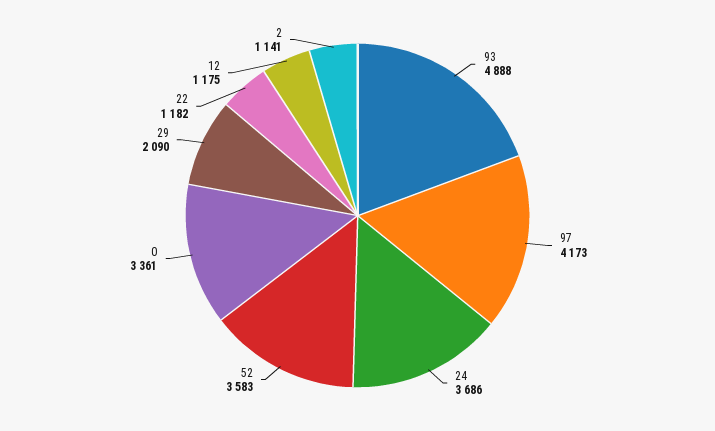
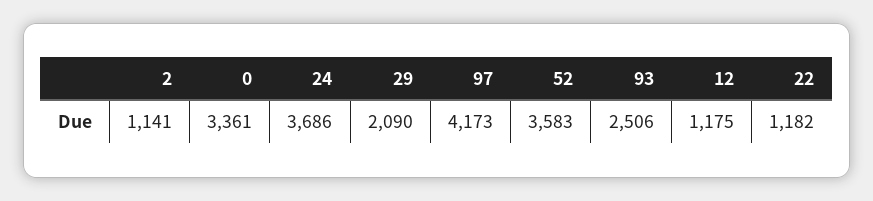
  {
-   "93": 4888,
+   "93": 2506,
    "97": 4173,
    "24": 3686,
    "52": 3583,
    "0": 3361,
    "29": 2090,
    "22": 1182,
    "12": 1175,
    "2": 1141
  }

